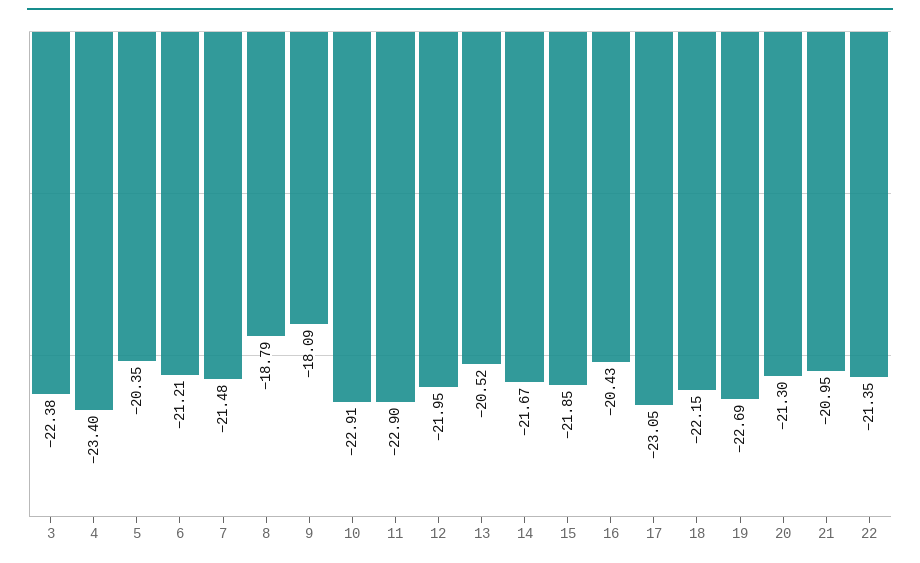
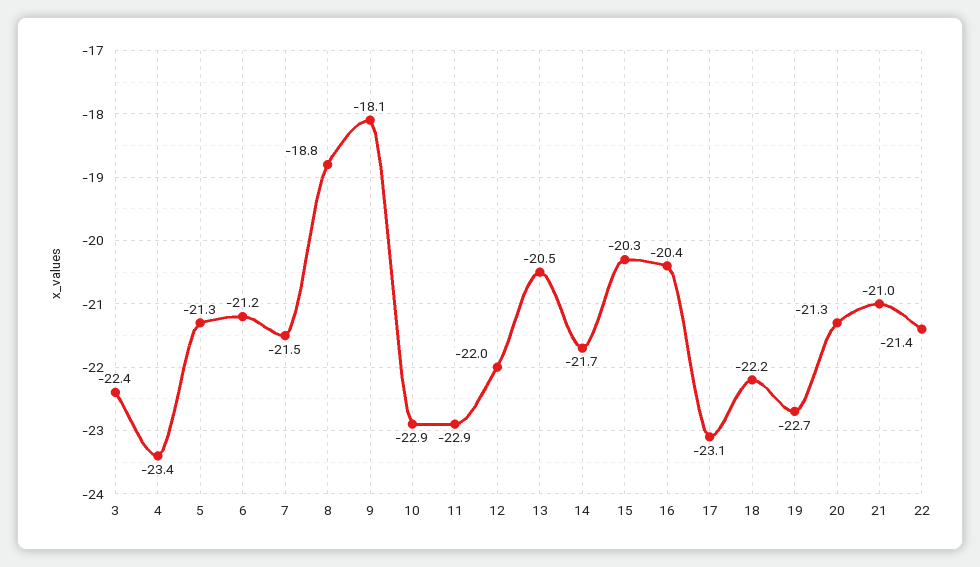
  {
    "3": -22.38,
    "4": -23.4,
-   "5": -20.35,
+   "5": -21.3,
    "6": -21.21,
    "7": -21.48,
    "8": -18.79,
    "9": -18.09,
    "10": -22.91,
    "11": -22.9,
    "12": -21.95,
    "13": -20.52,
    "14": -21.67,
-   "15": -21.85,
+   "15": -20.3,
    "16": -20.43,
    "17": -23.05,
    "18": -22.15,
    "19": -22.69,
    "20": -21.3,
    "21": -20.95,
    "22": -21.35
  }

